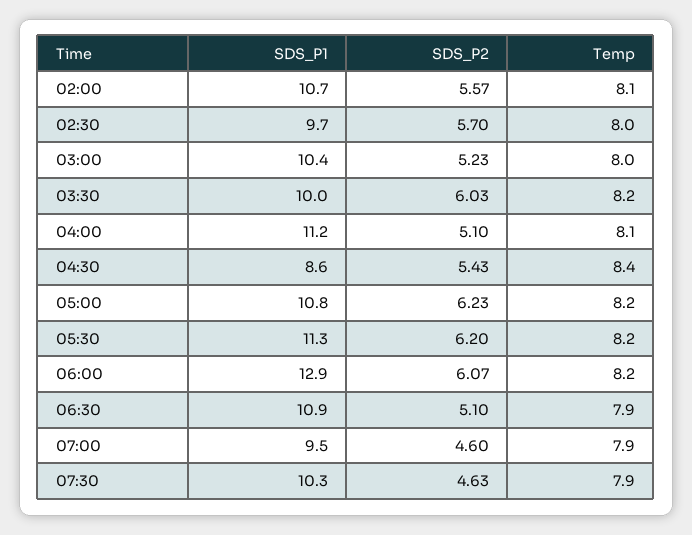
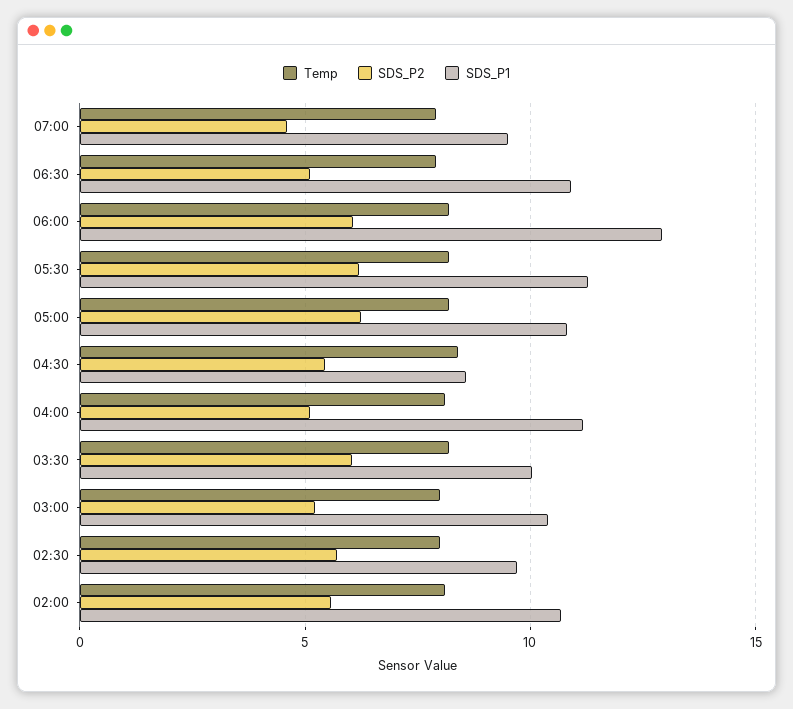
  {
    "SDS_P1": {
      "02:00": 10.7,
      "02:30": 9.7,
      "03:00": 10.4,
      "03:30": 10,
      "04:00": 11.2,
      "04:30": 8.6,
      "05:00": 10.8,
      "05:30": 11.3,
      "06:00": 12.9,
      "06:30": 10.9,
-     "07:00": 9.5,
+     "07:00": 9.5
-     "07:30": 10.3
    },
    "SDS_P2": {
      "02:00": 5.57,
      "02:30": 5.7,
      "03:00": 5.23,
      "03:30": 6.03,
      "04:00": 5.1,
      "04:30": 5.43,
      "05:00": 6.23,
      "05:30": 6.2,
      "06:00": 6.07,
      "06:30": 5.1,
-     "07:00": 4.6,
+     "07:00": 4.6
-     "07:30": 4.63
    },
    "Temp": {
      "02:00": 8.1,
      "02:30": 8,
      "03:00": 8,
      "03:30": 8.2,
      "04:00": 8.1,
      "04:30": 8.4,
      "05:00": 8.2,
      "05:30": 8.2,
      "06:00": 8.2,
      "06:30": 7.9,
-     "07:00": 7.9,
+     "07:00": 7.9
-     "07:30": 7.9
    }
  }

